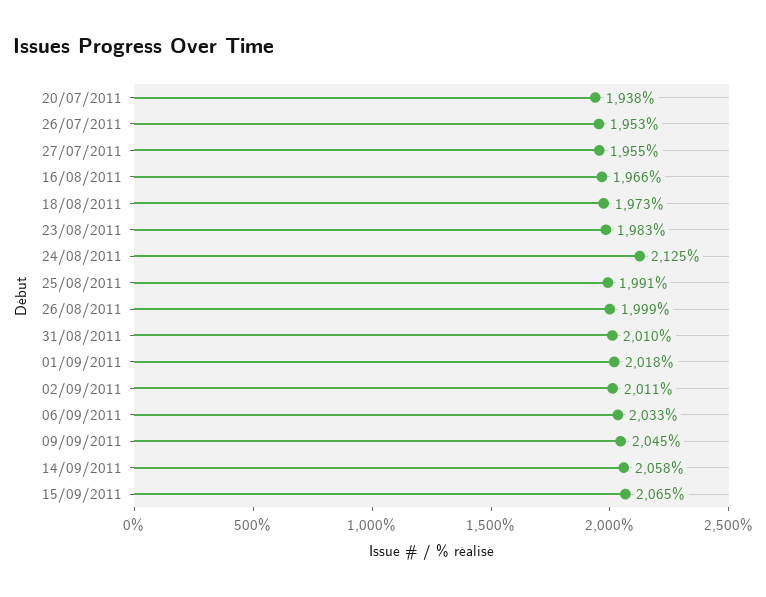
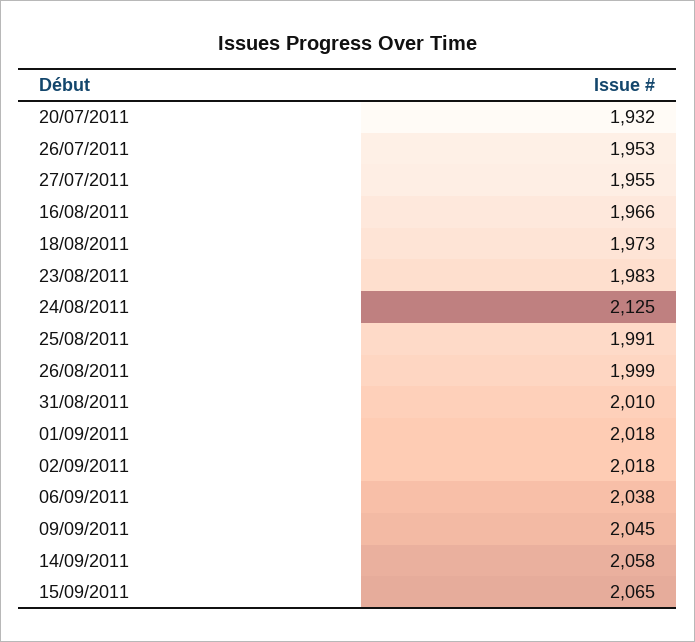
  {
-   "20/07/2011": 1938,
+   "20/07/2011": 1932,
    "26/07/2011": 1953,
    "27/07/2011": 1955,
    "16/08/2011": 1966,
    "18/08/2011": 1973,
    "23/08/2011": 1983,
    "24/08/2011": 2125,
    "25/08/2011": 1991,
    "26/08/2011": 1999,
    "31/08/2011": 2010,
    "01/09/2011": 2018,
-   "02/09/2011": 2011,
+   "02/09/2011": 2018,
-   "06/09/2011": 2033,
+   "06/09/2011": 2038,
    "09/09/2011": 2045,
    "14/09/2011": 2058,
    "15/09/2011": 2065
  }

